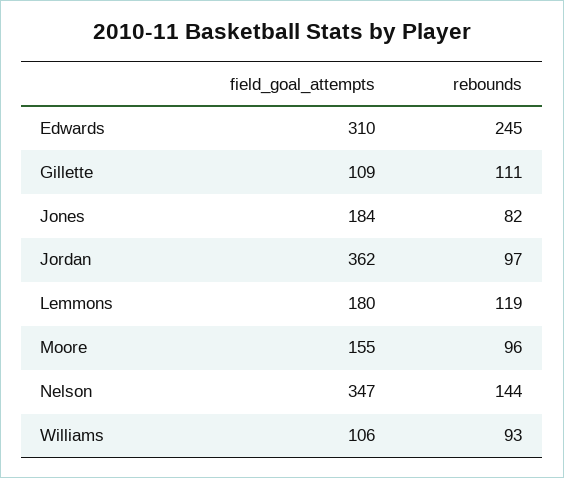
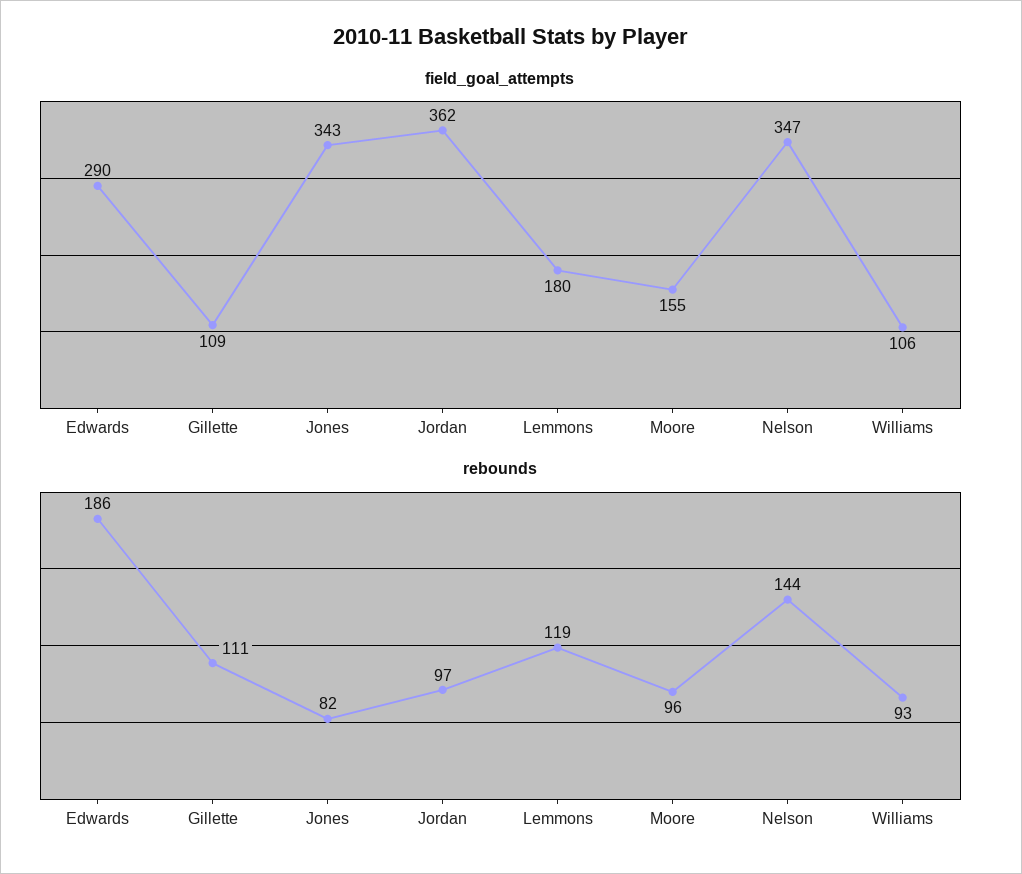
  {
    "field_goal_attempts": {
-     "Edwards": 310,
+     "Edwards": 290,
      "Gillette": 109,
-     "Jones": 184,
+     "Jones": 343,
      "Jordan": 362,
      "Lemmons": 180,
      "Moore": 155,
      "Nelson": 347,
      "Williams": 106
    },
    "rebounds": {
-     "Edwards": 245,
+     "Edwards": 186,
      "Gillette": 111,
      "Jones": 82,
      "Jordan": 97,
      "Lemmons": 119,
      "Moore": 96,
      "Nelson": 144,
      "Williams": 93
    }
  }

